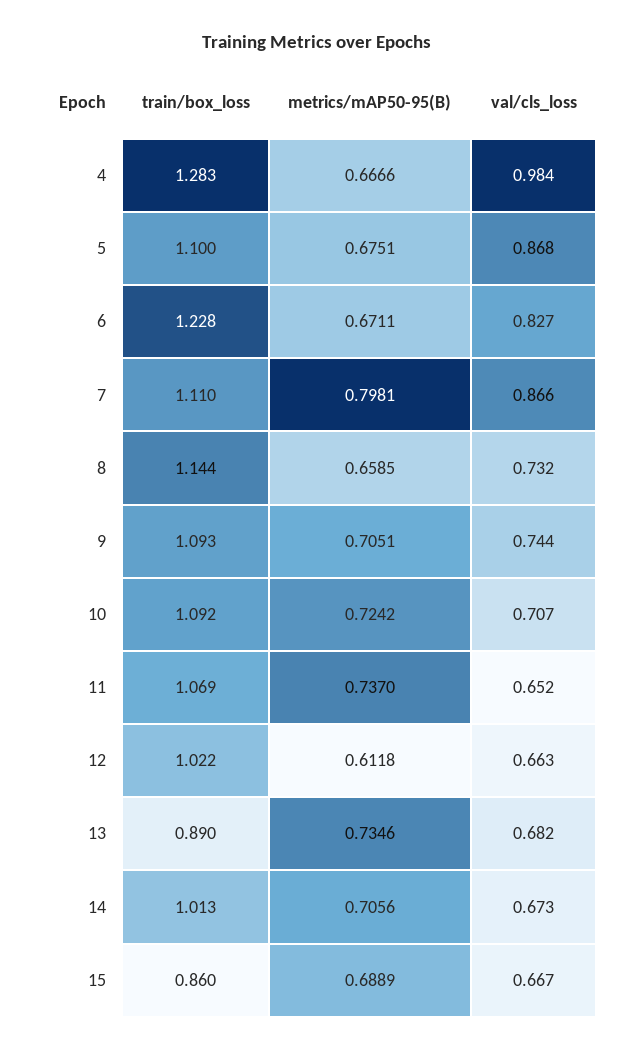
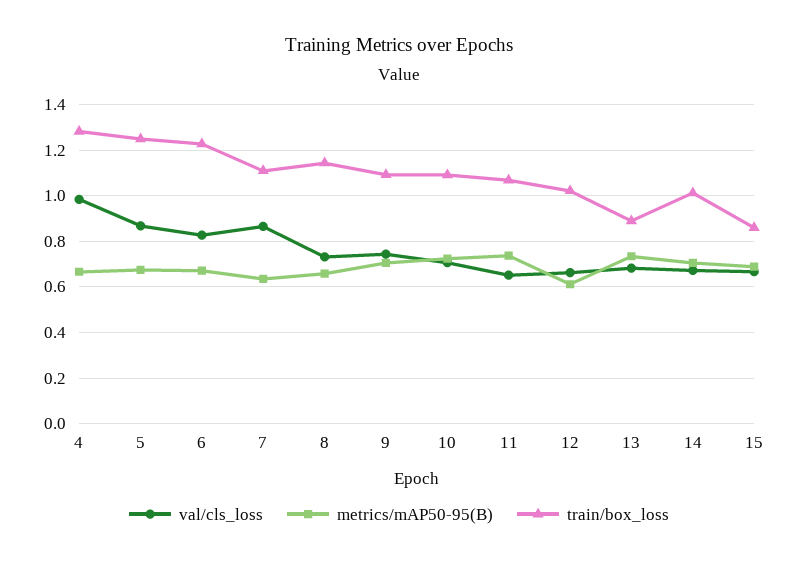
  {
    "train/box_loss": {
      "4": 1.283,
-     "5": 1.1,
+     "5": 1.25,
      "6": 1.228,
      "7": 1.11,
      "8": 1.144,
      "9": 1.093,
      "10": 1.092,
      "11": 1.069,
      "12": 1.022,
      "13": 0.89,
      "14": 1.013,
      "15": 0.86
    },
    "metrics/mAP50-95(B)": {
      "4": 0.6666,
      "5": 0.6751,
      "6": 0.6711,
-     "7": 0.7981,
+     "7": 0.65,
      "8": 0.6585,
      "9": 0.7051,
      "10": 0.7242,
      "11": 0.737,
      "12": 0.6118,
      "13": 0.7346,
      "14": 0.7056,
      "15": 0.6889
    },
    "val/cls_loss": {
      "4": 0.984,
      "5": 0.868,
      "6": 0.827,
      "7": 0.866,
      "8": 0.732,
      "9": 0.744,
      "10": 0.707,
      "11": 0.652,
      "12": 0.663,
      "13": 0.682,
      "14": 0.673,
      "15": 0.667
    }
  }

